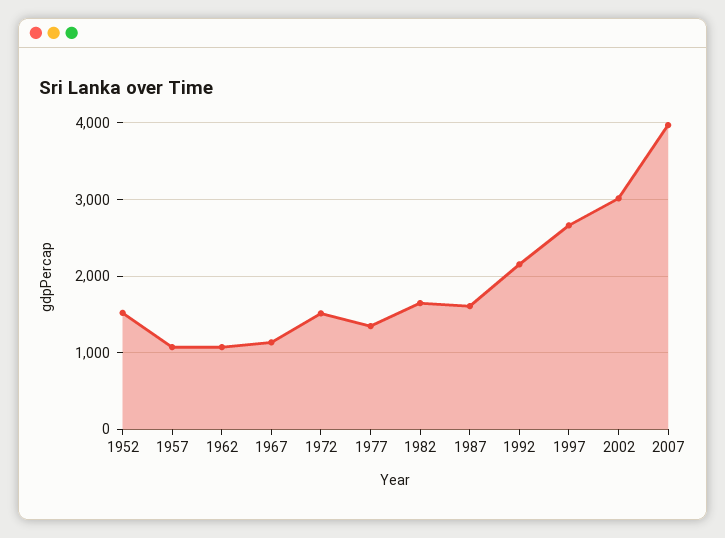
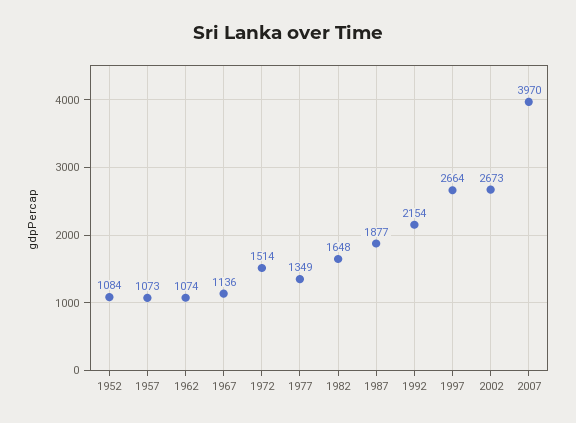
  {
-   "1952": 1500,
+   "1952": 1084,
    "1957": 1073,
    "1962": 1074,
    "1967": 1136,
    "1972": 1514,
    "1977": 1349,
    "1982": 1648,
-   "1987": 1600,
+   "1987": 1877,
    "1992": 2154,
    "1997": 2664,
-   "2002": 3000,
+   "2002": 2673,
    "2007": 3970
  }

